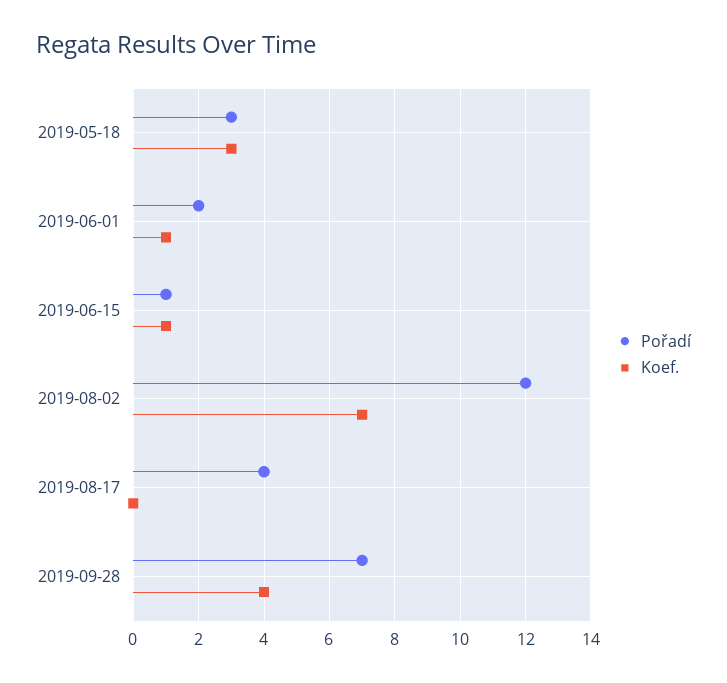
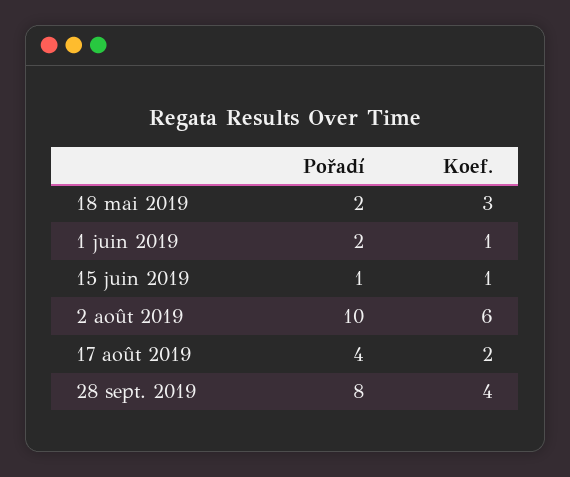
  {
    "Pořadí": {
-     "2019-05-18": 3,
+     "2019-05-18": 2,
      "2019-06-01": 2,
      "2019-06-15": 1,
-     "2019-08-02": 12,
+     "2019-08-02": 10,
      "2019-08-17": 4,
-     "2019-09-28": 7
+     "2019-09-28": 8
    },
    "Koef.": {
      "2019-05-18": 3,
      "2019-06-01": 1,
      "2019-06-15": 1,
-     "2019-08-02": 7,
+     "2019-08-02": 6,
-     "2019-08-17": 0,
+     "2019-08-17": 2,
      "2019-09-28": 4
    }
  }

